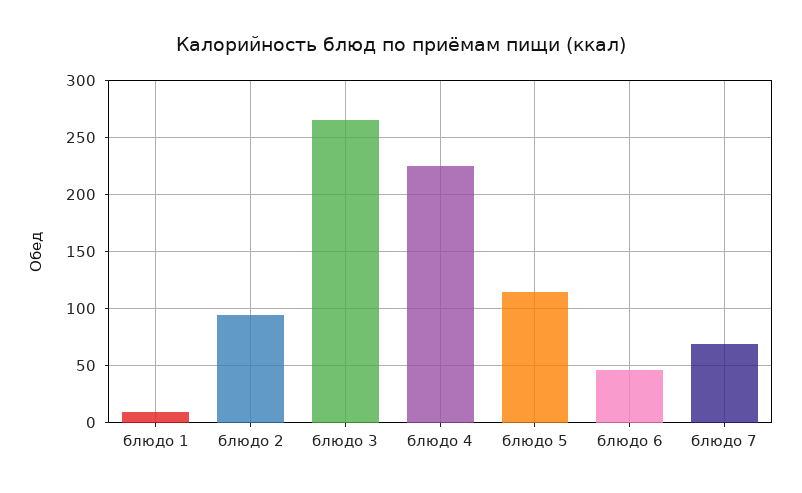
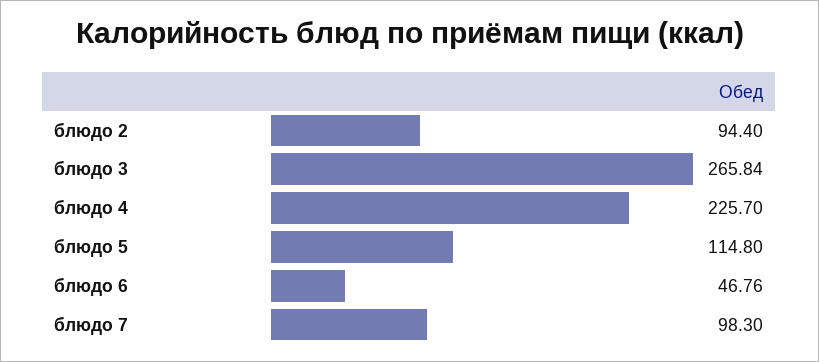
  {
-   "блюдо 1": 10,
    "блюдо 2": 94.4,
    "блюдо 3": 265.84,
    "блюдо 4": 225.7,
    "блюдо 5": 114.8,
    "блюдо 6": 46.76,
-   "блюдо 7": 70
+   "блюдо 7": 98.3
  }

